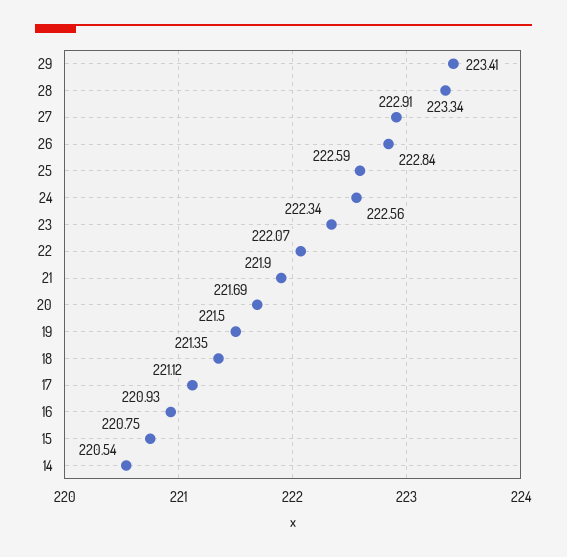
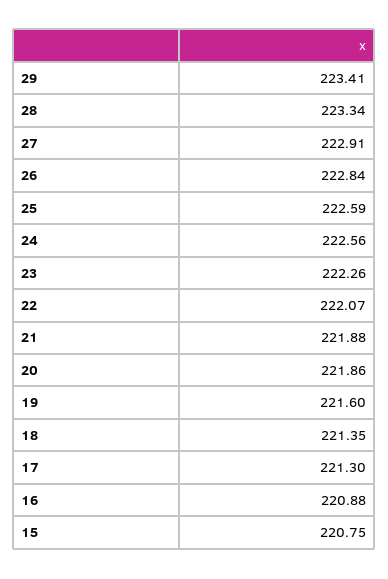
  {
    "29": 223.41,
    "28": 223.34,
    "27": 222.91,
    "26": 222.84,
    "25": 222.59,
    "24": 222.56,
-   "23": 222.34,
+   "23": 222.26,
    "22": 222.07,
-   "21": 221.9,
+   "21": 221.88,
-   "20": 221.69,
+   "20": 221.86,
-   "19": 221.5,
+   "19": 221.6,
    "18": 221.35,
-   "17": 221.12,
+   "17": 221.3,
-   "16": 220.93,
+   "16": 220.88,
-   "15": 220.75,
+   "15": 220.75
-   "14": 220.54
  }

